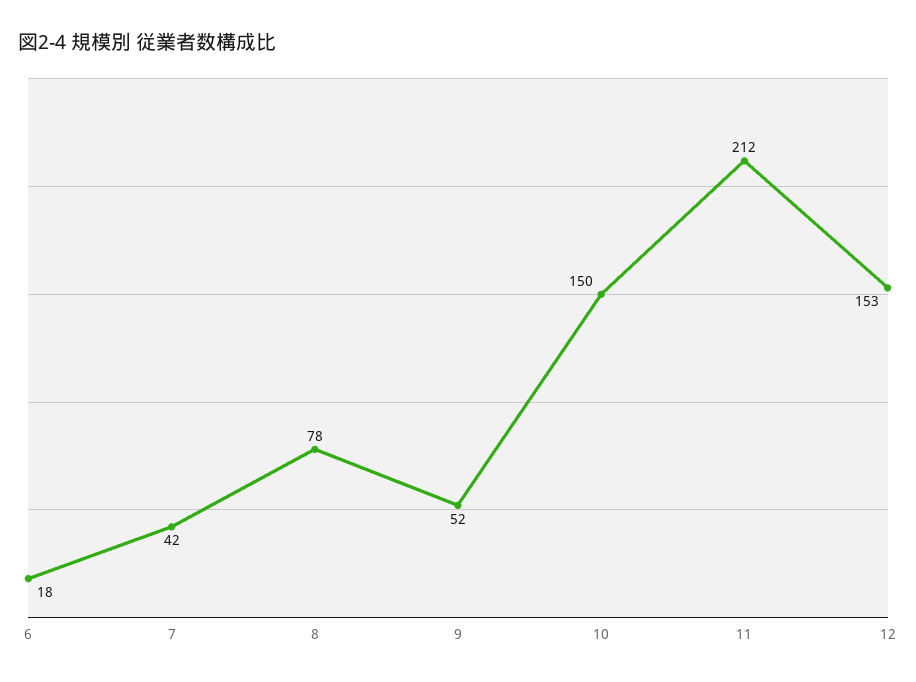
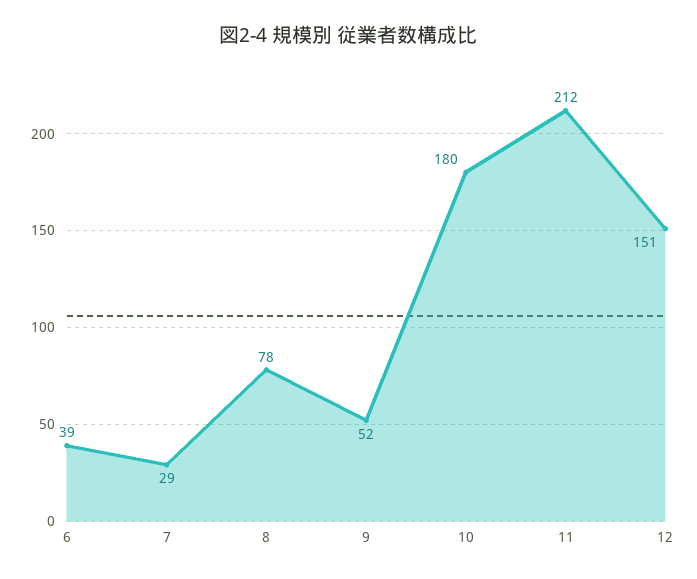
  {
-   "6": 18,
+   "6": 39,
-   "7": 42,
+   "7": 29,
    "8": 78,
    "9": 52,
-   "10": 150,
+   "10": 180,
    "11": 212,
-   "12": 153
+   "12": 151
  }

